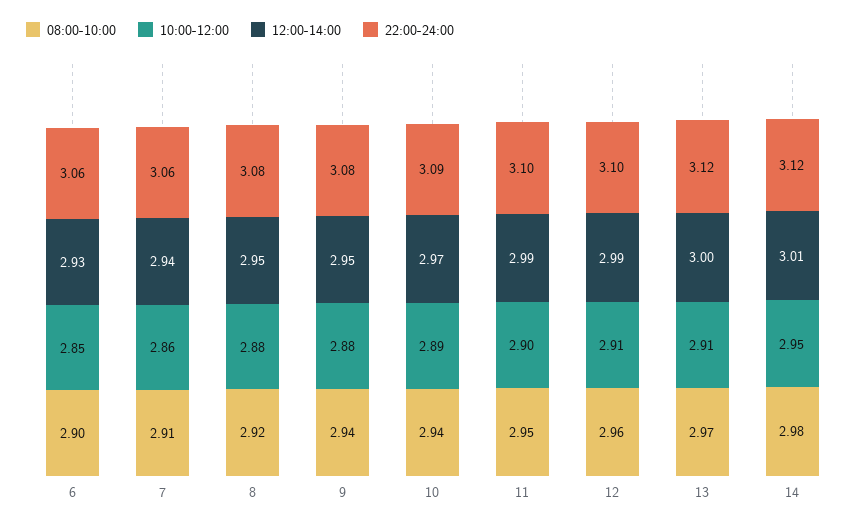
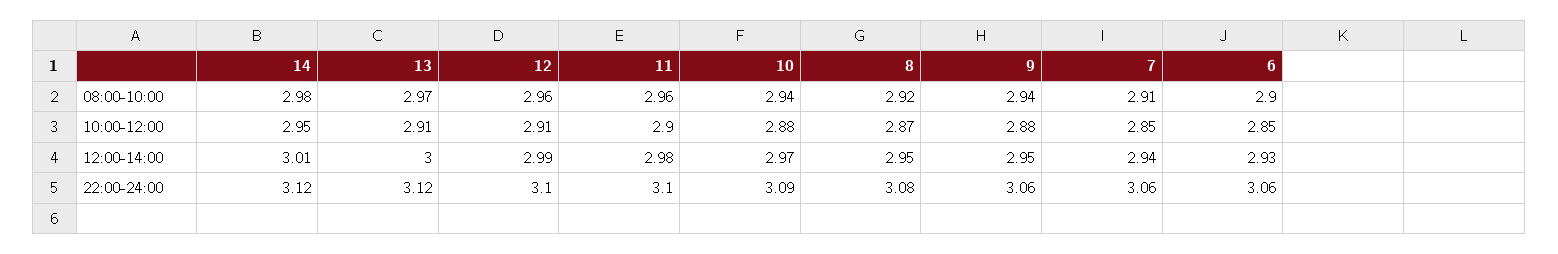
  {
    "08:00-10:00": {
      "6": 2.9,
      "7": 2.91,
      "8": 2.92,
      "9": 2.94,
      "10": 2.94,
-     "11": 2.95,
+     "11": 2.96,
      "12": 2.96,
      "13": 2.97,
      "14": 2.98
    },
    "10:00-12:00": {
      "6": 2.85,
-     "7": 2.86,
+     "7": 2.85,
-     "8": 2.88,
+     "8": 2.87,
      "9": 2.88,
-     "10": 2.89,
+     "10": 2.88,
      "11": 2.9,
      "12": 2.91,
      "13": 2.91,
      "14": 2.95
    },
    "12:00-14:00": {
      "6": 2.93,
      "7": 2.94,
      "8": 2.95,
      "9": 2.95,
      "10": 2.97,
-     "11": 2.99,
+     "11": 2.98,
      "12": 2.99,
      "13": 3,
      "14": 3.01
    },
    "22:00-24:00": {
      "6": 3.06,
      "7": 3.06,
      "8": 3.08,
-     "9": 3.08,
+     "9": 3.06,
      "10": 3.09,
      "11": 3.1,
      "12": 3.1,
      "13": 3.12,
      "14": 3.12
    }
  }

